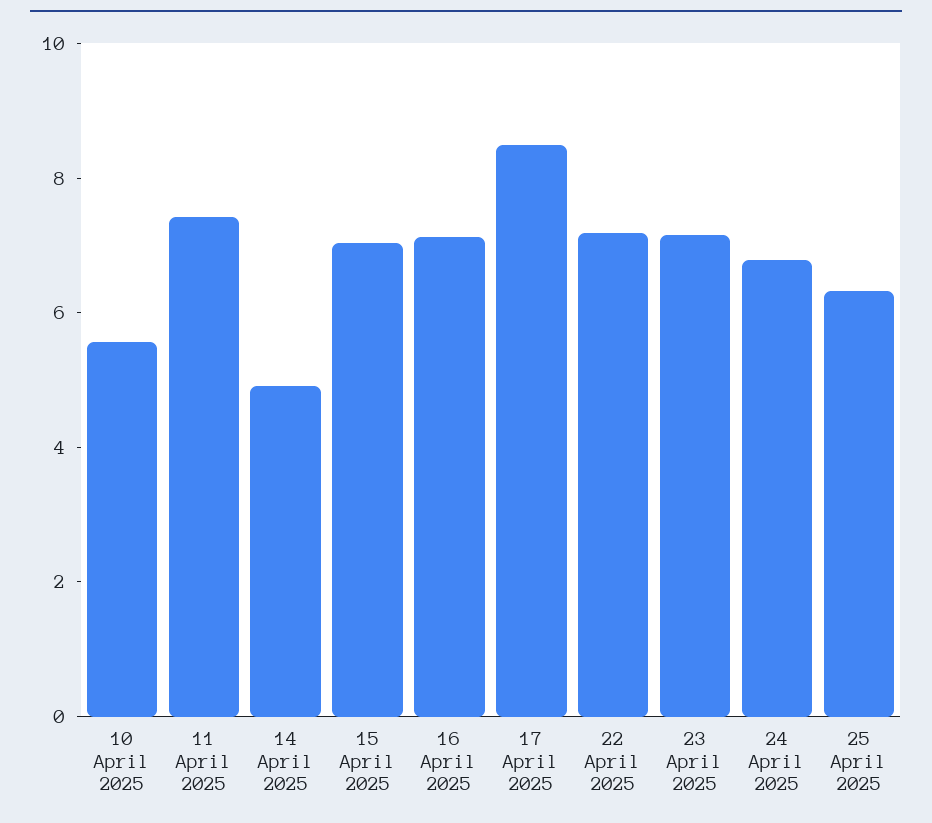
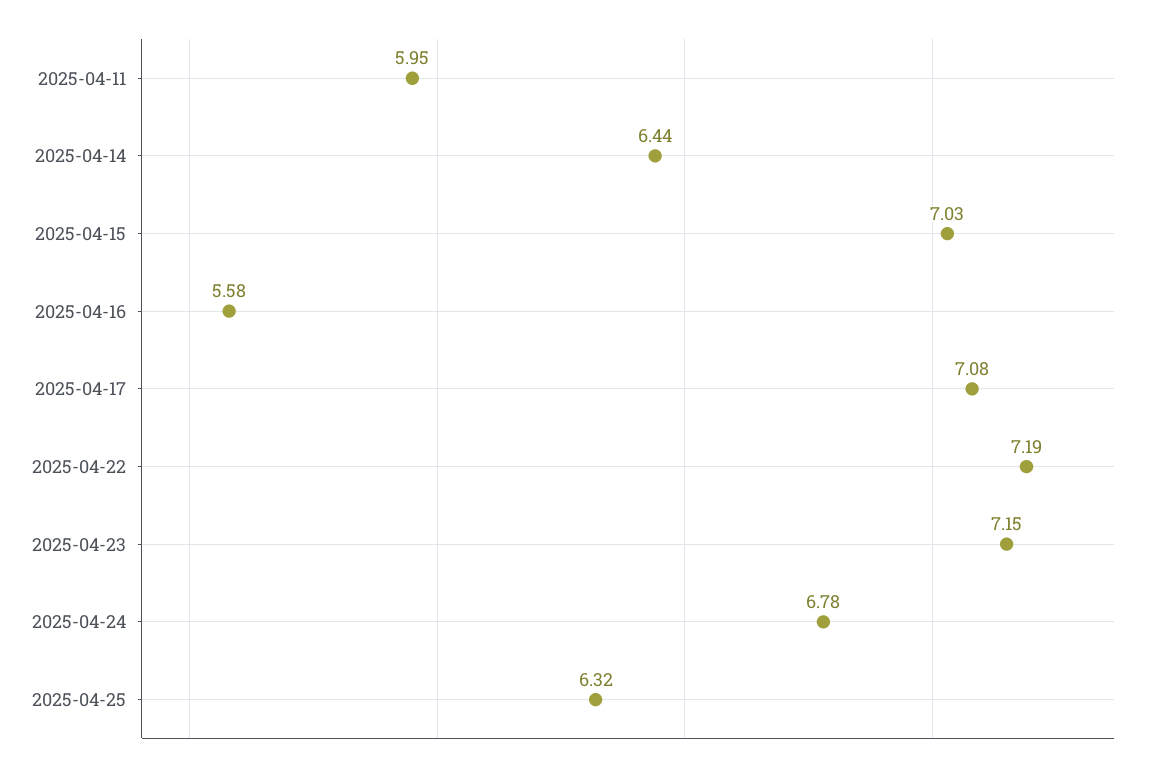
  {
-   "10 April 2025": 5.5,
-   "11 April 2025": 7.5,
+   "11 April 2025": 5.95,
-   "14 April 2025": 5,
+   "14 April 2025": 6.44,
    "15 April 2025": 7.03,
-   "16 April 2025": 7,
+   "16 April 2025": 5.58,
-   "17 April 2025": 8.5,
+   "17 April 2025": 7.08,
    "22 April 2025": 7.19,
    "23 April 2025": 7.15,
    "24 April 2025": 6.78,
    "25 April 2025": 6.32
  }

